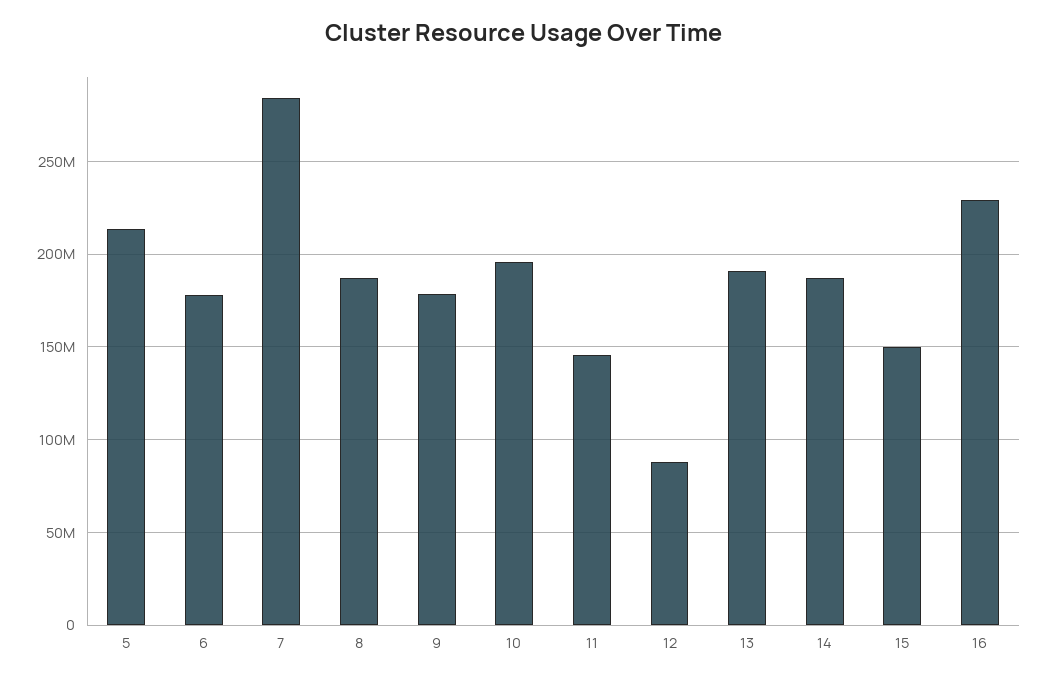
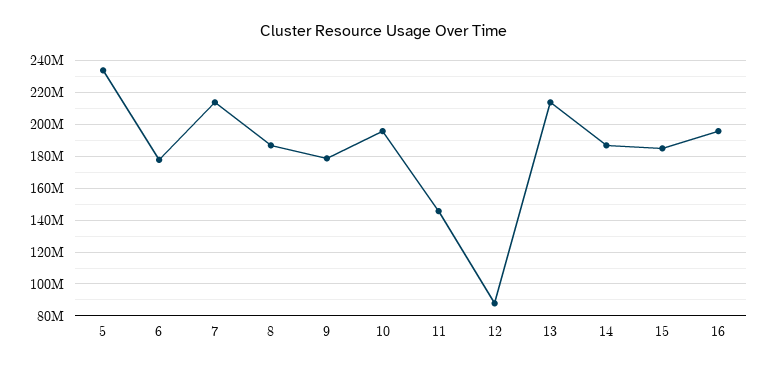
  {
-   "5": 215000000,
+   "5": 235000000,
    "6": 180000000,
-   "7": 285000000,
+   "7": 215000000,
    "8": 185000000,
    "9": 180000000,
    "10": 195000000,
    "11": 145000000,
    "12": 90000000,
-   "13": 190000000,
+   "13": 215000000,
    "14": 185000000,
-   "15": 150000000,
+   "15": 185000000,
-   "16": 230000000
+   "16": 195000000
  }

